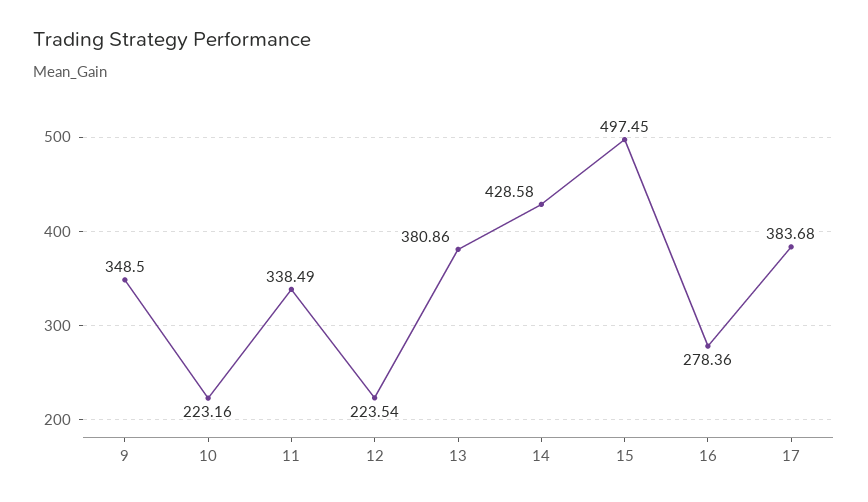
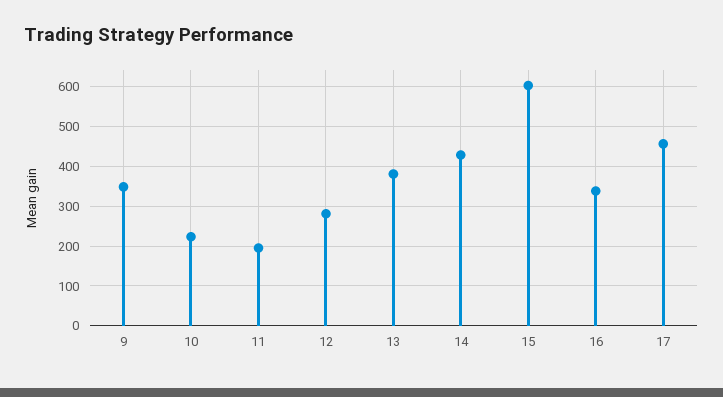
  {
    "9": 348.5,
    "10": 223.16,
-   "11": 338.49,
+   "11": 200,
-   "12": 223.54,
+   "12": 280,
    "13": 380.86,
    "14": 428.58,
-   "15": 497.45,
+   "15": 600,
-   "16": 278.36,
+   "16": 340,
-   "17": 383.68
+   "17": 460
  }

